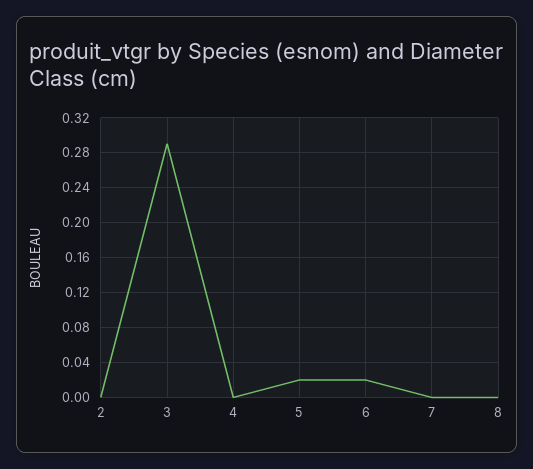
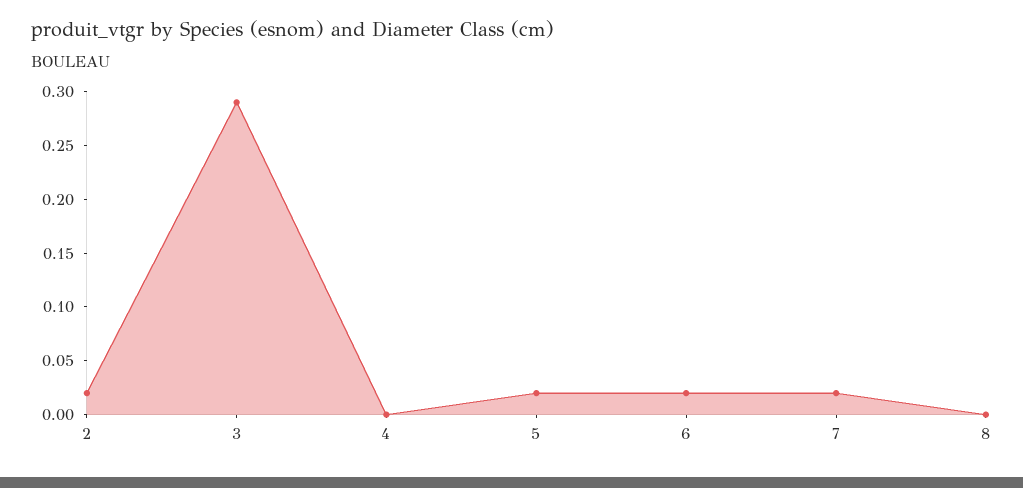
  {
-   "2": 0,
+   "2": 0.02,
    "3": 0.29,
    "4": 0,
    "5": 0.02,
    "6": 0.02,
-   "7": 0,
+   "7": 0.02,
    "8": 0
  }

